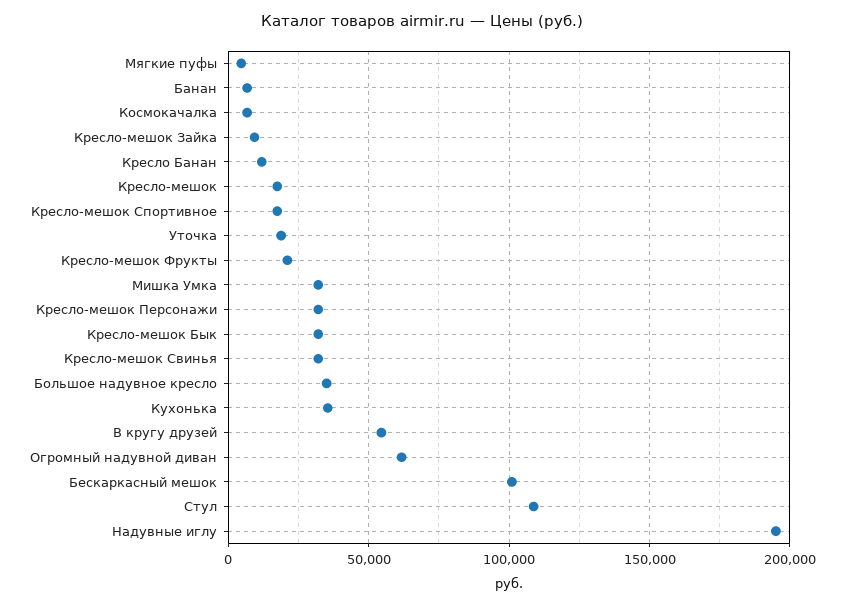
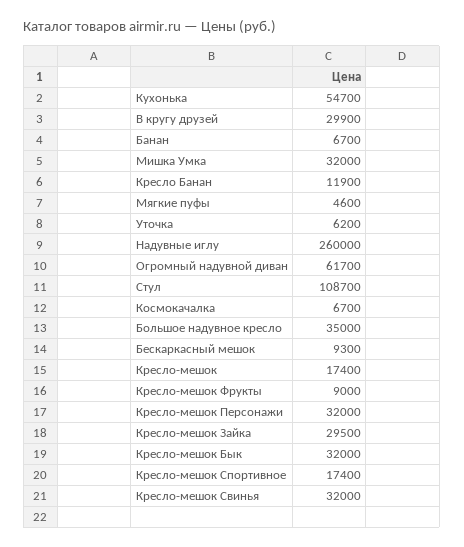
  {
    "Мягкие пуфы": 4600,
    "Банан": 6700,
    "Космокачалка": 6700,
-   "Кресло-мешок Зайка": 10000,
+   "Кресло-мешок Зайка": 29500,
    "Кресло Банан": 11900,
    "Кресло-мешок": 17400,
    "Кресло-мешок Спортивное": 17400,
-   "Уточка": 20000,
+   "Уточка": 6200,
-   "Кресло-мешок Фрукты": 20000,
+   "Кресло-мешок Фрукты": 9000,
    "Мишка Умка": 32000,
    "Кресло-мешок Персонажи": 32000,
    "Кресло-мешок Бык": 32000,
    "Кресло-мешок Свинья": 32000,
    "Большое надувное кресло": 35000,
-   "Кухонька": 35000,
+   "Кухонька": 54700,
-   "В кругу друзей": 55000,
+   "В кругу друзей": 29900,
    "Огромный надувной диван": 61700,
-   "Бескаркасный мешок": 100000,
+   "Бескаркасный мешок": 9300,
    "Стул": 108700,
-   "Надувные иглу": 195000
+   "Надувные иглу": 260000
  }

